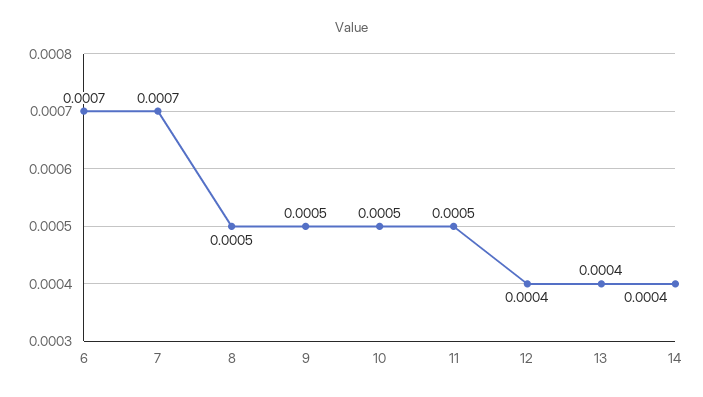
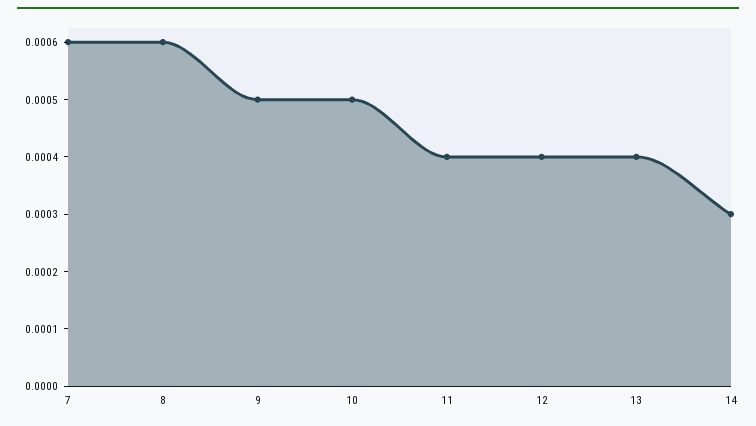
  {
-   "6": 0.0007,
-   "7": 0.0007,
+   "7": 0.0006,
-   "8": 0.0005,
+   "8": 0.0006,
    "9": 0.0005,
    "10": 0.0005,
-   "11": 0.0005,
+   "11": 0.0004,
    "12": 0.0004,
    "13": 0.0004,
-   "14": 0.0004
+   "14": 0.0003
  }

